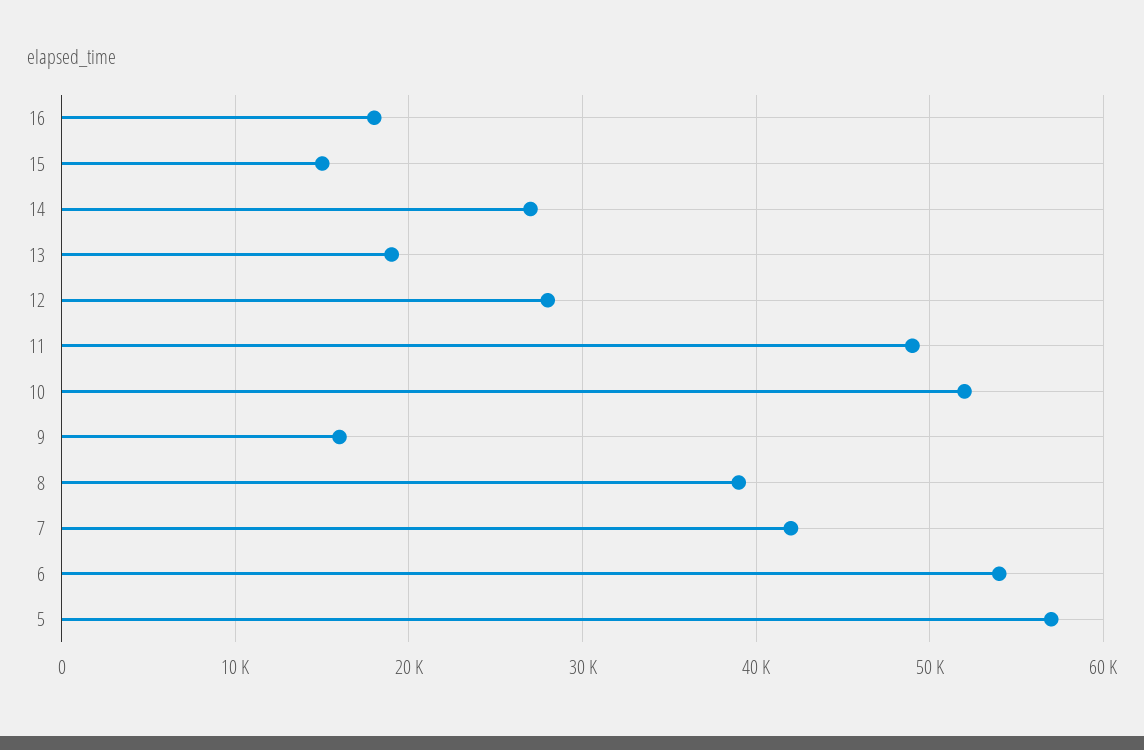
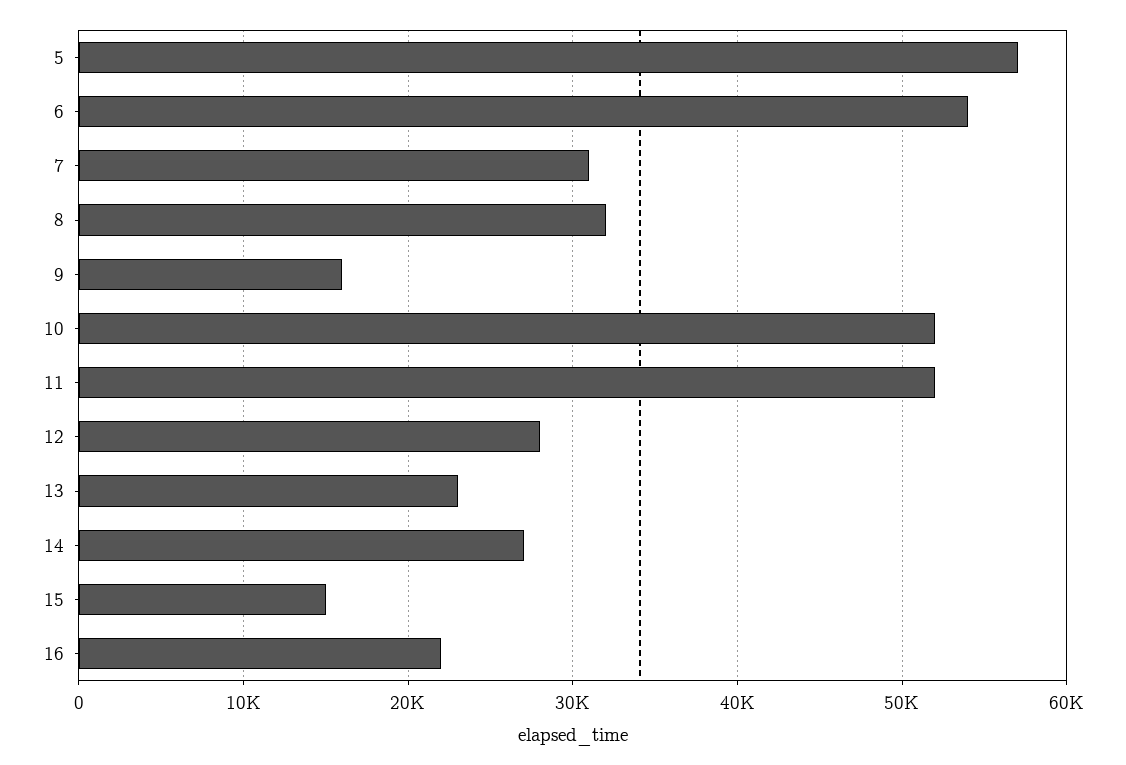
  {
-   "16": 18000,
+   "16": 22000,
    "15": 15000,
    "14": 27000,
-   "13": 19000,
+   "13": 23000,
    "12": 28000,
-   "11": 49000,
+   "11": 52000,
    "10": 52000,
    "9": 16000,
-   "8": 39000,
+   "8": 32000,
-   "7": 42000,
+   "7": 31000,
    "6": 54000,
    "5": 57000
  }

